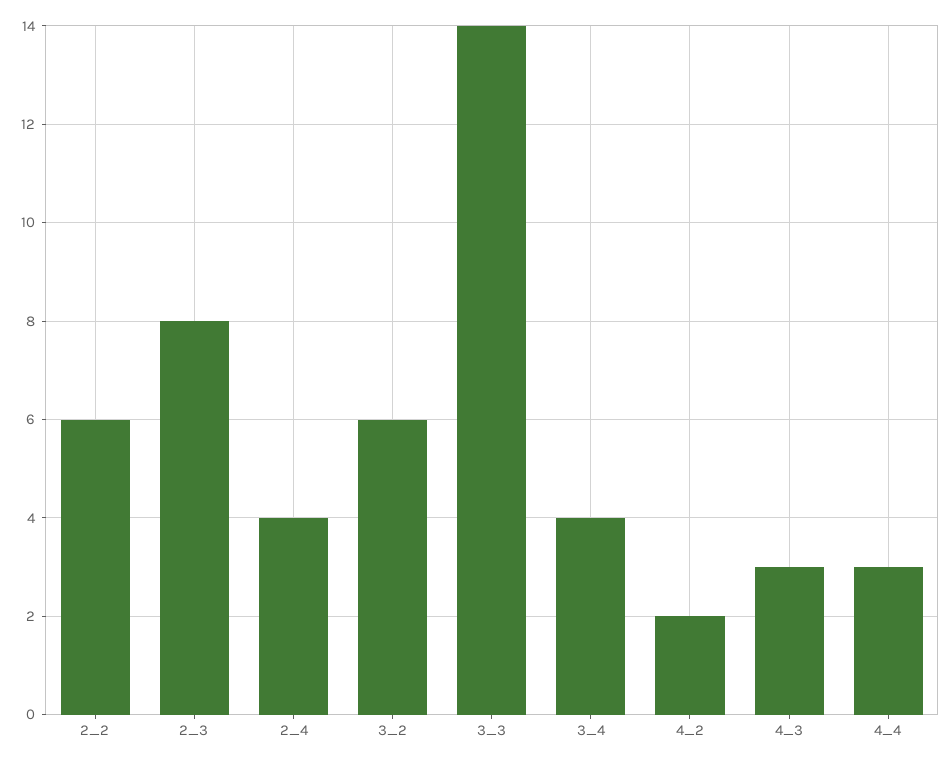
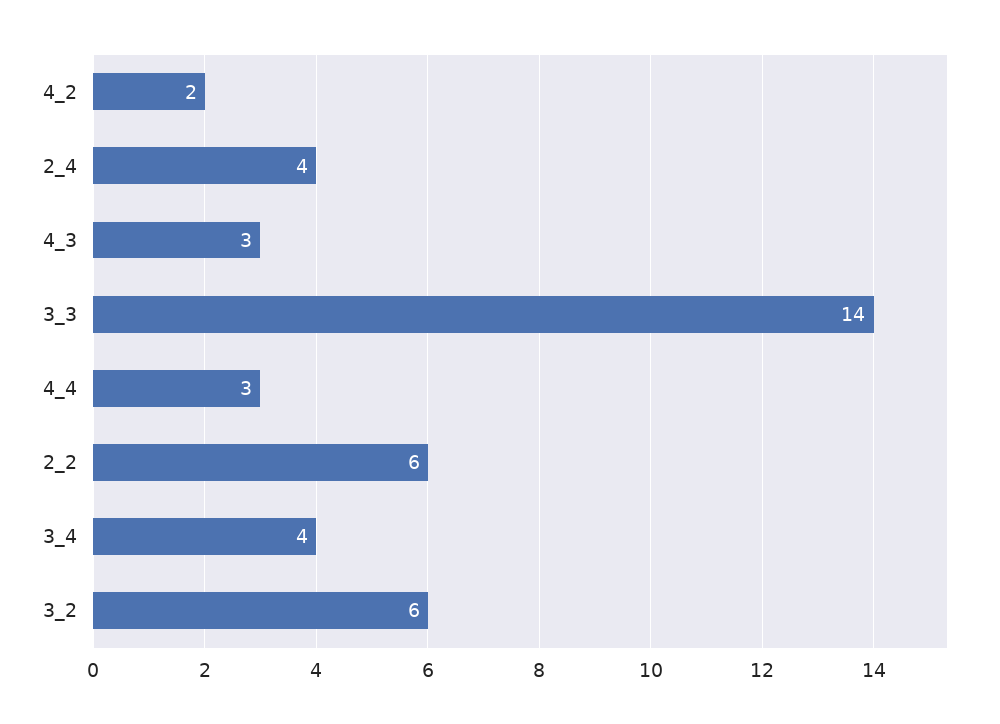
  {
    "2_2": 6,
-   "2_3": 8,
    "2_4": 4,
    "3_2": 6,
    "3_3": 14,
    "3_4": 4,
    "4_2": 2,
    "4_3": 3,
    "4_4": 3
  }

